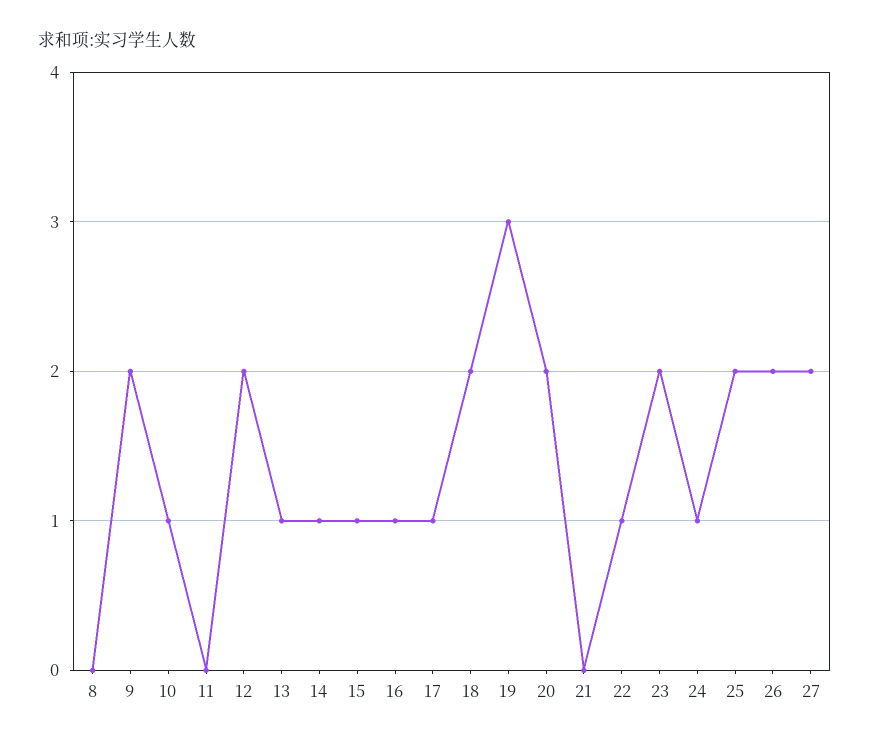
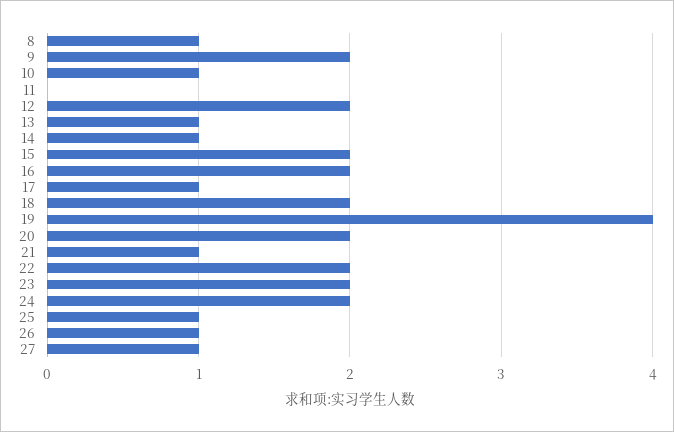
  {
-   "8": 0,
+   "8": 1,
    "9": 2,
    "10": 1,
    "11": 0,
    "12": 2,
    "13": 1,
    "14": 1,
-   "15": 1,
+   "15": 2,
-   "16": 1,
+   "16": 2,
    "17": 1,
    "18": 2,
-   "19": 3,
+   "19": 4,
    "20": 2,
-   "21": 0,
+   "21": 1,
-   "22": 1,
+   "22": 2,
    "23": 2,
-   "24": 1,
+   "24": 2,
-   "25": 2,
+   "25": 1,
-   "26": 2,
+   "26": 1,
-   "27": 2
+   "27": 1
  }

